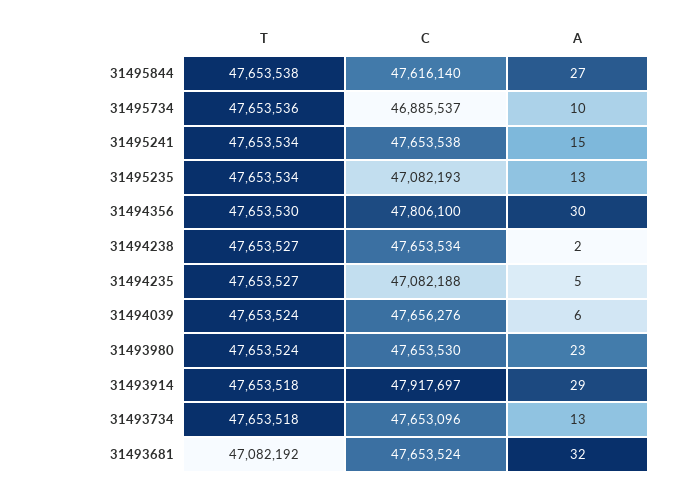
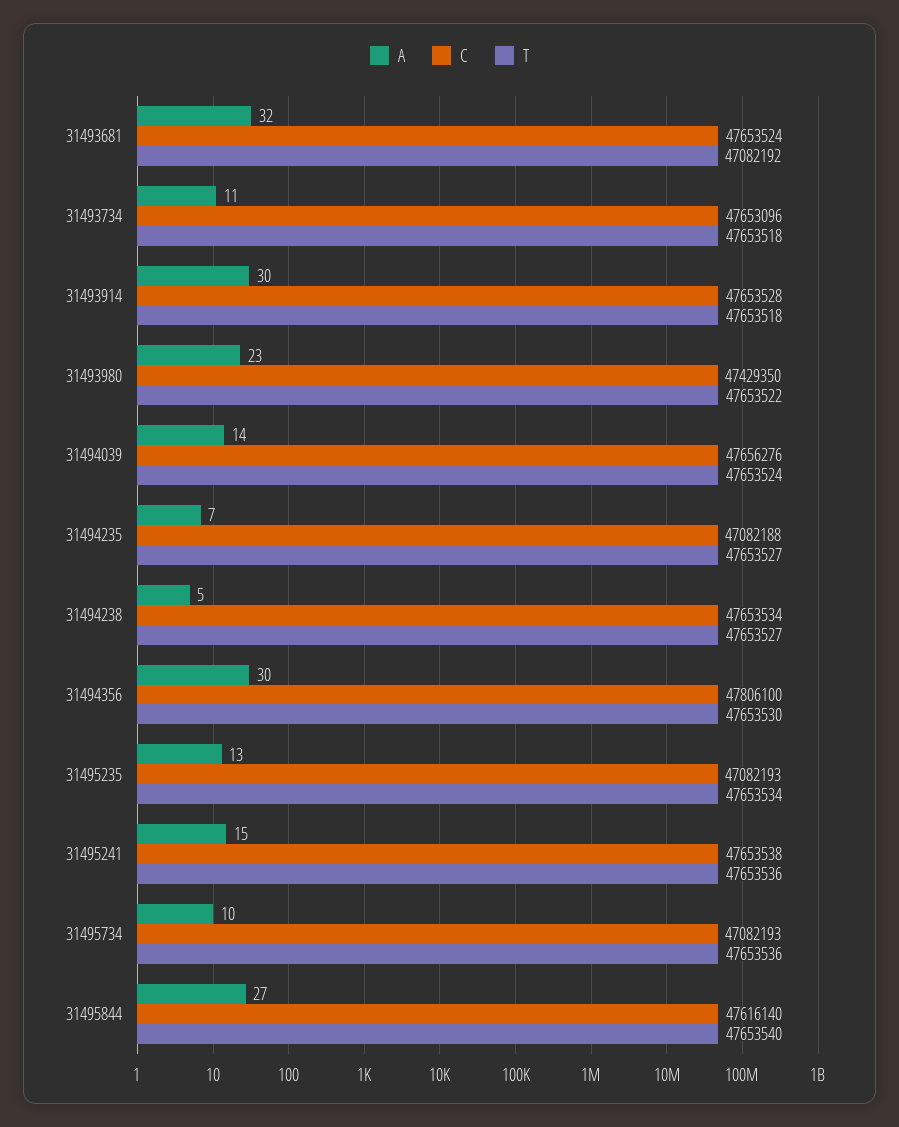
  {
    "T": {
-     "31495844": 47653538,
+     "31495844": 47653540,
      "31495734": 47653536,
-     "31495241": 47653534,
+     "31495241": 47653536,
      "31495235": 47653534,
      "31494356": 47653530,
      "31494238": 47653527,
      "31494235": 47653527,
      "31494039": 47653524,
-     "31493980": 47653524,
+     "31493980": 47653522,
      "31493914": 47653518,
      "31493734": 47653518,
      "31493681": 47082192
    },
    "C": {
      "31495844": 47616140,
-     "31495734": 46885537,
+     "31495734": 47082193,
      "31495241": 47653538,
      "31495235": 47082193,
      "31494356": 47806100,
      "31494238": 47653534,
      "31494235": 47082188,
      "31494039": 47656276,
-     "31493980": 47653530,
+     "31493980": 47429350,
-     "31493914": 47917697,
+     "31493914": 47653528,
      "31493734": 47653096,
      "31493681": 47653524
    },
    "A": {
      "31495844": 27,
      "31495734": 10,
      "31495241": 15,
      "31495235": 13,
      "31494356": 30,
-     "31494238": 2,
+     "31494238": 5,
-     "31494235": 5,
+     "31494235": 7,
-     "31494039": 6,
+     "31494039": 14,
      "31493980": 23,
-     "31493914": 29,
+     "31493914": 30,
-     "31493734": 13,
+     "31493734": 11,
      "31493681": 32
    }
  }

